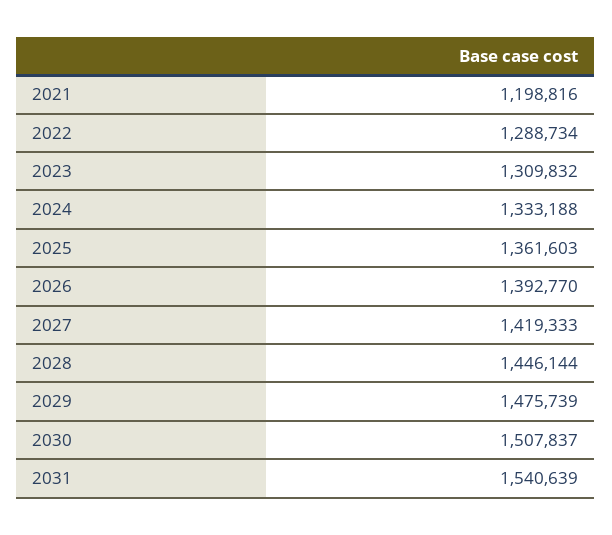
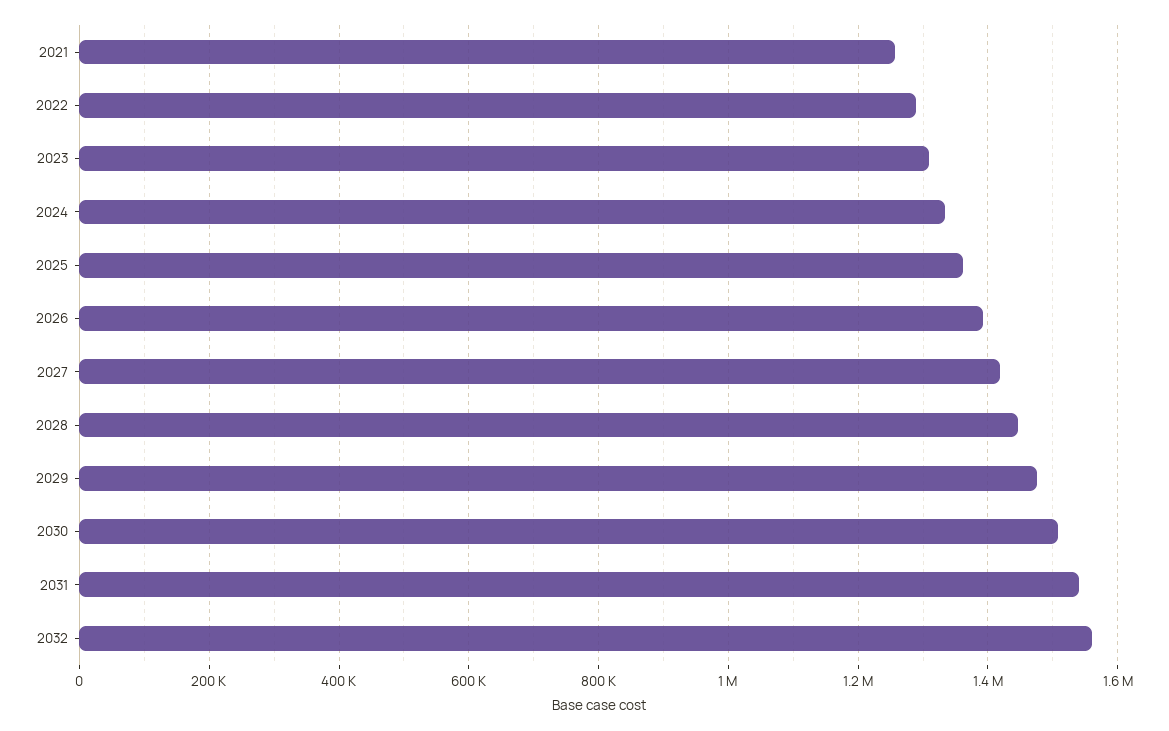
  {
-   "2021": 1198816,
+   "2021": 1260000,
    "2022": 1288734,
    "2023": 1309832,
    "2024": 1333188,
    "2025": 1361603,
    "2026": 1392770,
    "2027": 1419333,
    "2028": 1446144,
    "2029": 1475739,
    "2030": 1507837,
-   "2031": 1540639
+   "2031": 1540639,
+   "2032": 1560000
  }

